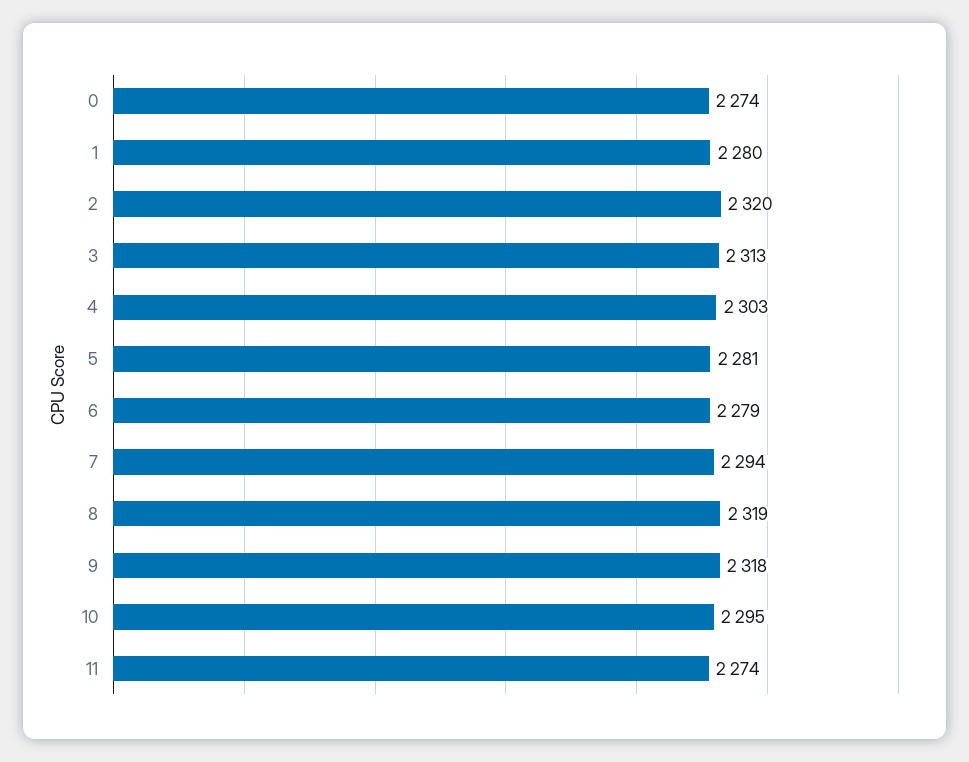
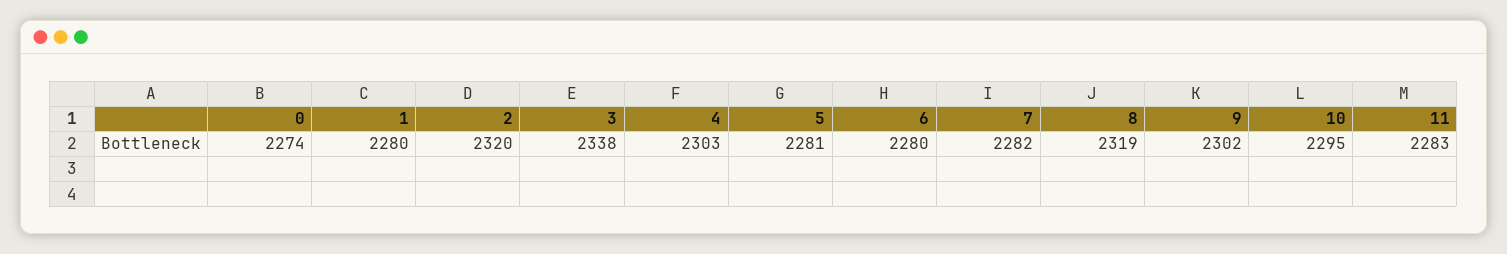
  {
    "0": 2274,
    "1": 2280,
    "2": 2320,
-   "3": 2313,
+   "3": 2338,
    "4": 2303,
    "5": 2281,
-   "6": 2279,
+   "6": 2280,
-   "7": 2294,
+   "7": 2282,
    "8": 2319,
-   "9": 2318,
+   "9": 2302,
    "10": 2295,
-   "11": 2274
+   "11": 2283
  }

